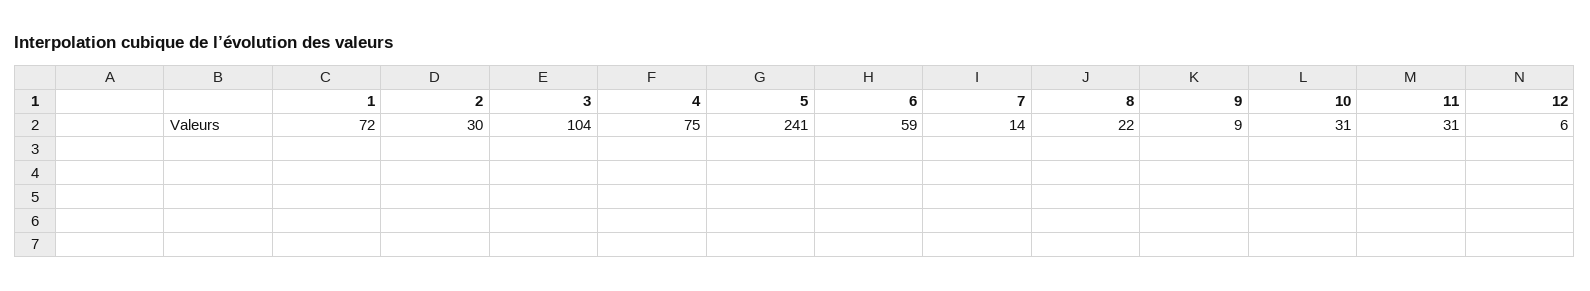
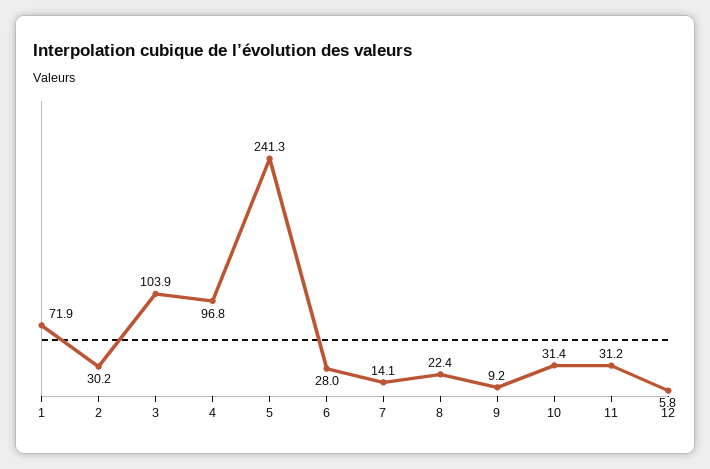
  {
    "1": 71.9,
    "2": 30.2,
    "3": 103.9,
-   "4": 75,
+   "4": 96.8,
    "5": 241.3,
-   "6": 59,
+   "6": 28,
    "7": 14.1,
    "8": 22.4,
    "9": 9.2,
    "10": 31.4,
    "11": 31.2,
    "12": 5.8
  }

